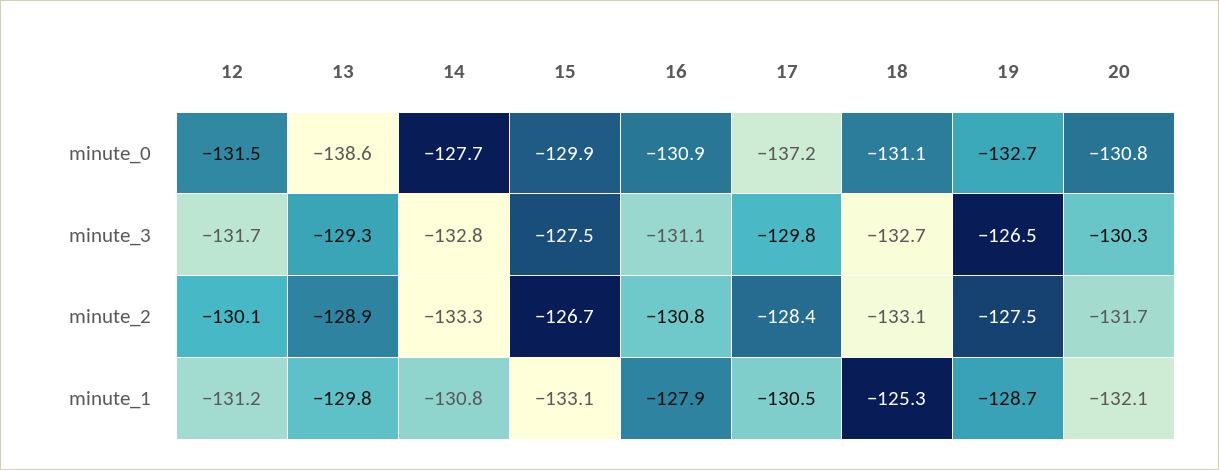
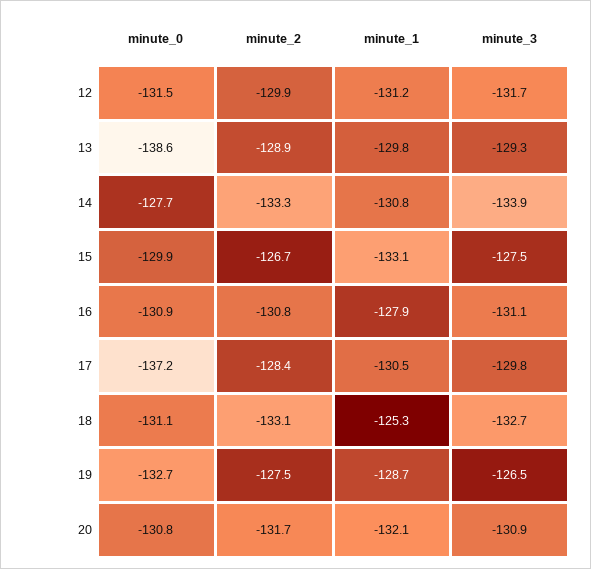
  {
    "12": {
      "minute_0": -131.5,
      "minute_3": -131.7,
-     "minute_2": -130.1,
+     "minute_2": -129.9,
      "minute_1": -131.2
    },
    "13": {
      "minute_0": -138.6,
      "minute_3": -129.3,
      "minute_2": -128.9,
      "minute_1": -129.8
    },
    "14": {
      "minute_0": -127.7,
-     "minute_3": -132.8,
+     "minute_3": -133.9,
      "minute_2": -133.3,
      "minute_1": -130.8
    },
    "15": {
      "minute_0": -129.9,
      "minute_3": -127.5,
      "minute_2": -126.7,
      "minute_1": -133.1
    },
    "16": {
      "minute_0": -130.9,
      "minute_3": -131.1,
      "minute_2": -130.8,
      "minute_1": -127.9
    },
    "17": {
      "minute_0": -137.2,
      "minute_3": -129.8,
      "minute_2": -128.4,
      "minute_1": -130.5
    },
    "18": {
      "minute_0": -131.1,
      "minute_3": -132.7,
      "minute_2": -133.1,
      "minute_1": -125.3
    },
    "19": {
      "minute_0": -132.7,
      "minute_3": -126.5,
      "minute_2": -127.5,
      "minute_1": -128.7
    },
    "20": {
      "minute_0": -130.8,
-     "minute_3": -130.3,
+     "minute_3": -130.9,
      "minute_2": -131.7,
      "minute_1": -132.1
    }
  }

